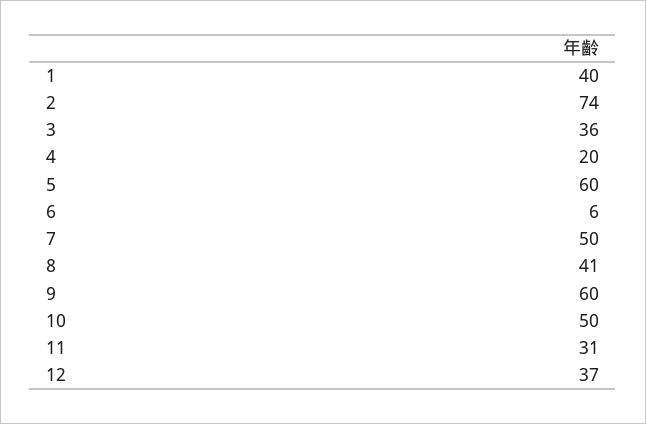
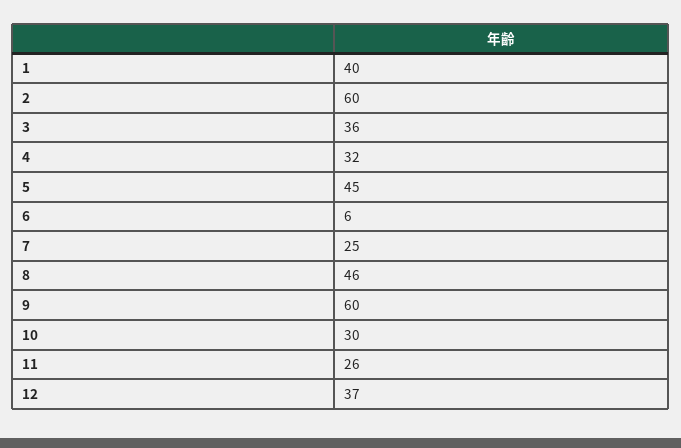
  {
    "1": 40,
-   "2": 74,
+   "2": 60,
    "3": 36,
-   "4": 20,
+   "4": 32,
-   "5": 60,
+   "5": 45,
    "6": 6,
-   "7": 50,
+   "7": 25,
-   "8": 41,
+   "8": 46,
    "9": 60,
-   "10": 50,
+   "10": 30,
-   "11": 31,
+   "11": 26,
    "12": 37
  }

